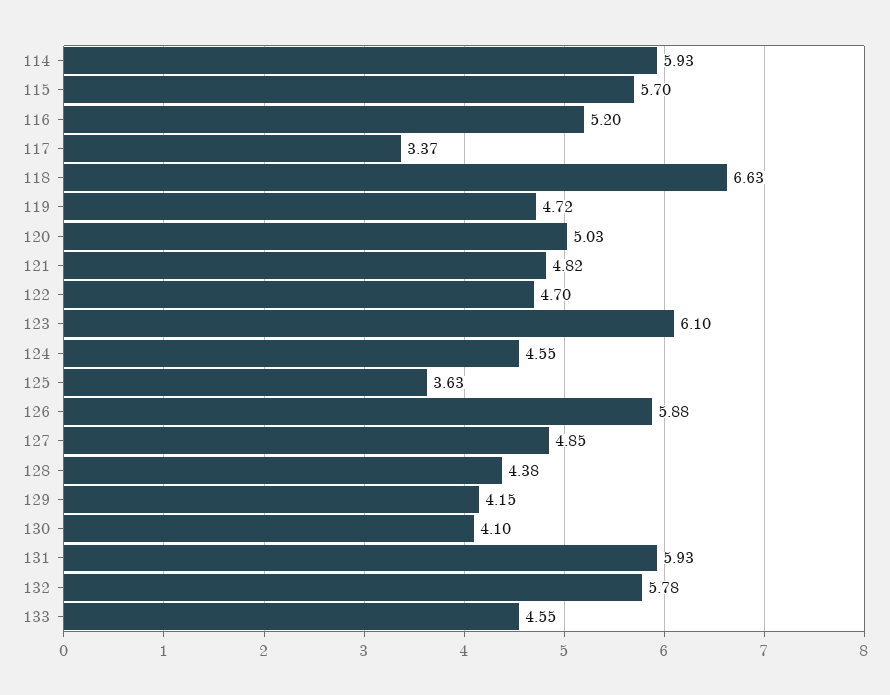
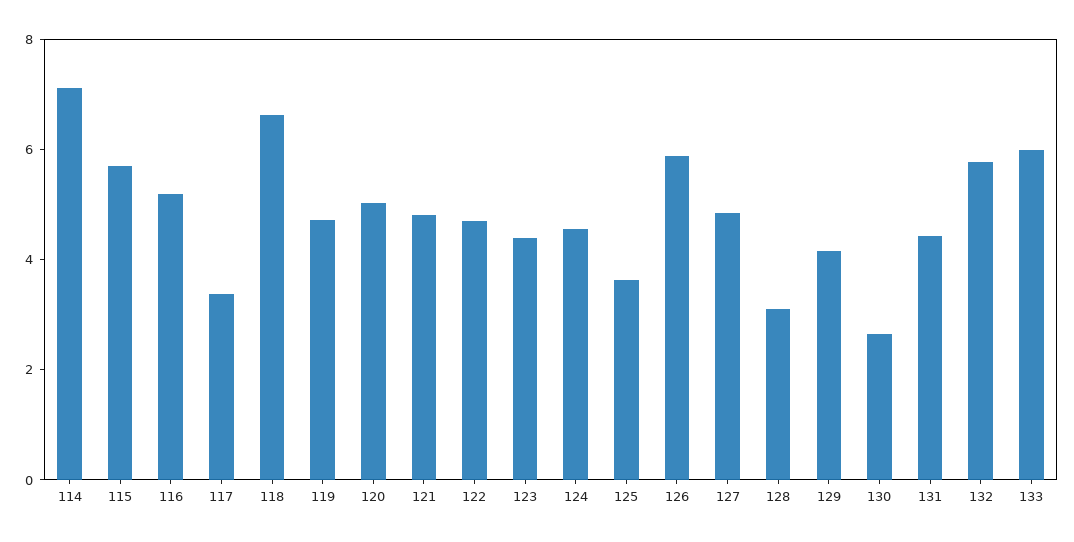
  {
-   "114": 5.93,
+   "114": 7,
    "115": 5.7,
    "116": 5.2,
    "117": 3.37,
    "118": 6.63,
    "119": 4.72,
    "120": 5.03,
    "121": 4.82,
    "122": 4.7,
-   "123": 6.1,
+   "123": 4.5,
    "124": 4.55,
    "125": 3.63,
    "126": 5.88,
    "127": 4.85,
-   "128": 4.38,
+   "128": 3,
    "129": 4.15,
-   "130": 4.1,
+   "130": 2.5,
-   "131": 5.93,
+   "131": 4.5,
    "132": 5.78,
-   "133": 4.55
+   "133": 6
  }

